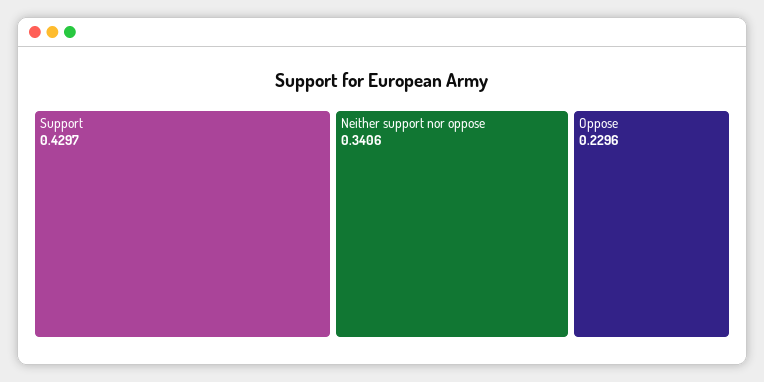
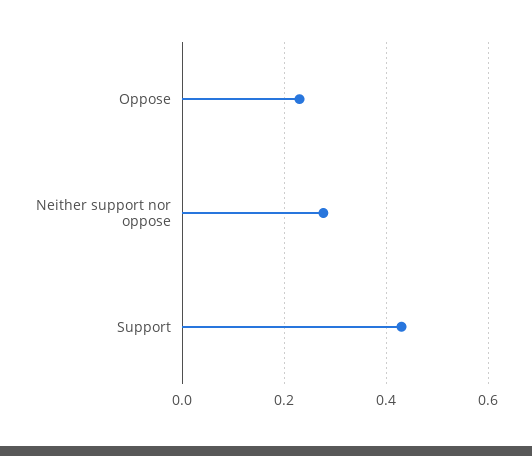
  {
    "Support": 0.4297,
-   "Neither support nor oppose": 0.3406,
+   "Neither support nor oppose": 0.28,
    "Oppose": 0.2296
  }

